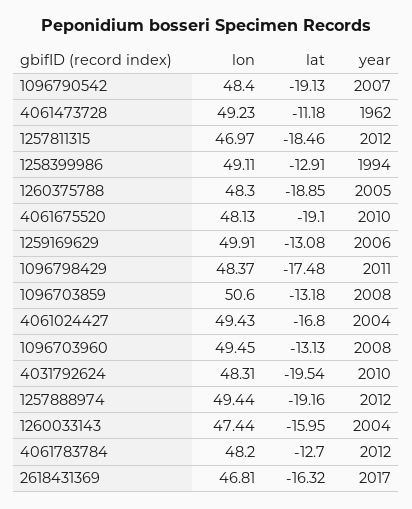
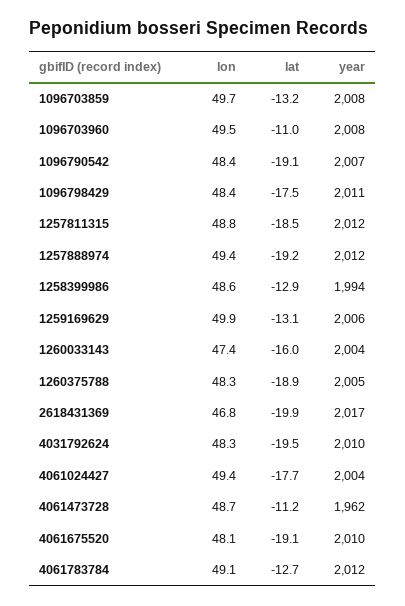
  {
    "lon": {
      "1096790542": 48.4,
-     "4061473728": 49.23,
+     "4061473728": 48.7,
-     "1257811315": 46.97,
+     "1257811315": 48.8,
-     "1258399986": 49.11,
+     "1258399986": 48.6,
      "1260375788": 48.3,
      "4061675520": 48.13,
      "1259169629": 49.91,
      "1096798429": 48.37,
-     "1096703859": 50.6,
+     "1096703859": 49.7,
      "4061024427": 49.43,
      "1096703960": 49.45,
      "4031792624": 48.31,
      "1257888974": 49.44,
      "1260033143": 47.44,
-     "4061783784": 48.2,
+     "4061783784": 49.1,
      "2618431369": 46.81
    },
    "lat": {
      "1096790542": -19.13,
      "4061473728": -11.18,
      "1257811315": -18.46,
      "1258399986": -12.91,
      "1260375788": -18.85,
      "4061675520": -19.1,
      "1259169629": -13.08,
      "1096798429": -17.48,
      "1096703859": -13.18,
-     "4061024427": -16.8,
+     "4061024427": -17.7,
-     "1096703960": -13.13,
+     "1096703960": -11,
      "4031792624": -19.54,
      "1257888974": -19.16,
      "1260033143": -15.95,
      "4061783784": -12.7,
-     "2618431369": -16.32
+     "2618431369": -19.9
    },
    "year": {
      "1096790542": 2007,
      "4061473728": 1962,
      "1257811315": 2012,
      "1258399986": 1994,
      "1260375788": 2005,
      "4061675520": 2010,
      "1259169629": 2006,
      "1096798429": 2011,
      "1096703859": 2008,
      "4061024427": 2004,
      "1096703960": 2008,
      "4031792624": 2010,
      "1257888974": 2012,
      "1260033143": 2004,
      "4061783784": 2012,
      "2618431369": 2017
    }
  }

